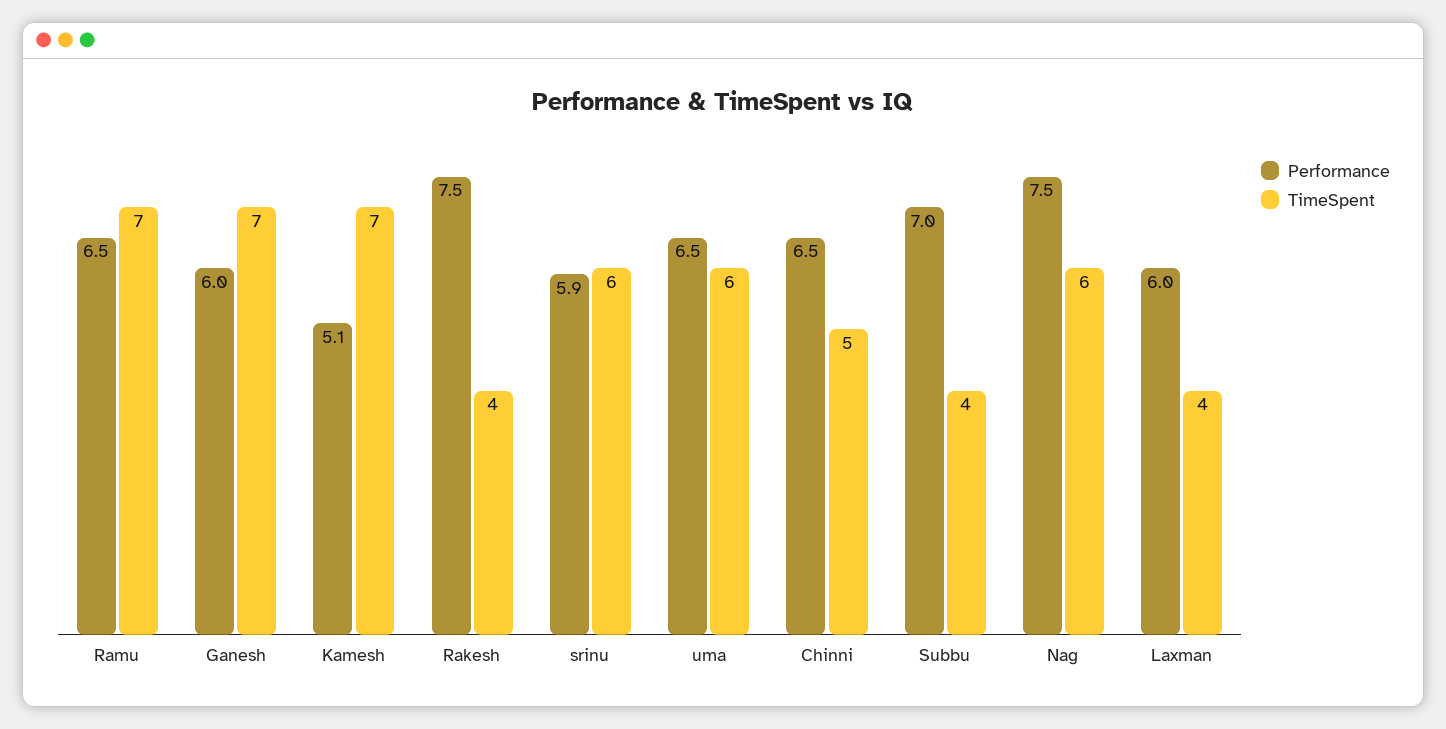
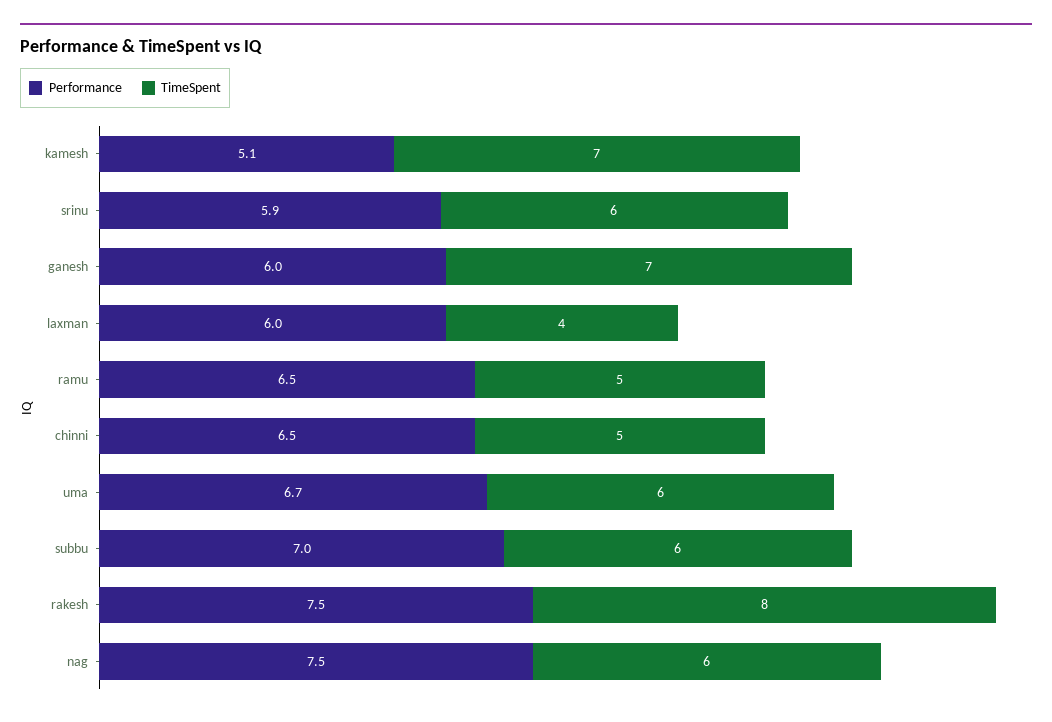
  {
    "Performance": {
      "Ramu": 6.5,
      "Ganesh": 6,
      "Kamesh": 5.1,
      "Rakesh": 7.5,
      "srinu": 5.9,
-     "uma": 6.5,
+     "uma": 6.7,
      "Chinni": 6.5,
      "Subbu": 7,
      "Nag": 7.5,
      "Laxman": 6
    },
    "TimeSpent": {
-     "Ramu": 7,
+     "Ramu": 5,
      "Ganesh": 7,
      "Kamesh": 7,
-     "Rakesh": 4,
+     "Rakesh": 8,
      "srinu": 6,
      "uma": 6,
      "Chinni": 5,
-     "Subbu": 4,
+     "Subbu": 6,
      "Nag": 6,
      "Laxman": 4
    }
  }

